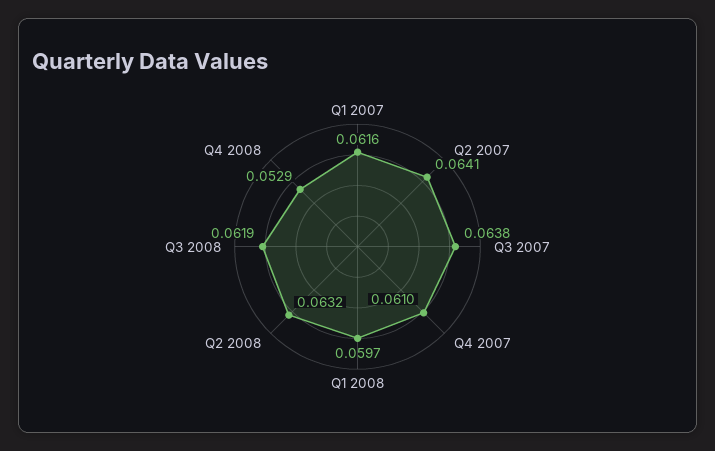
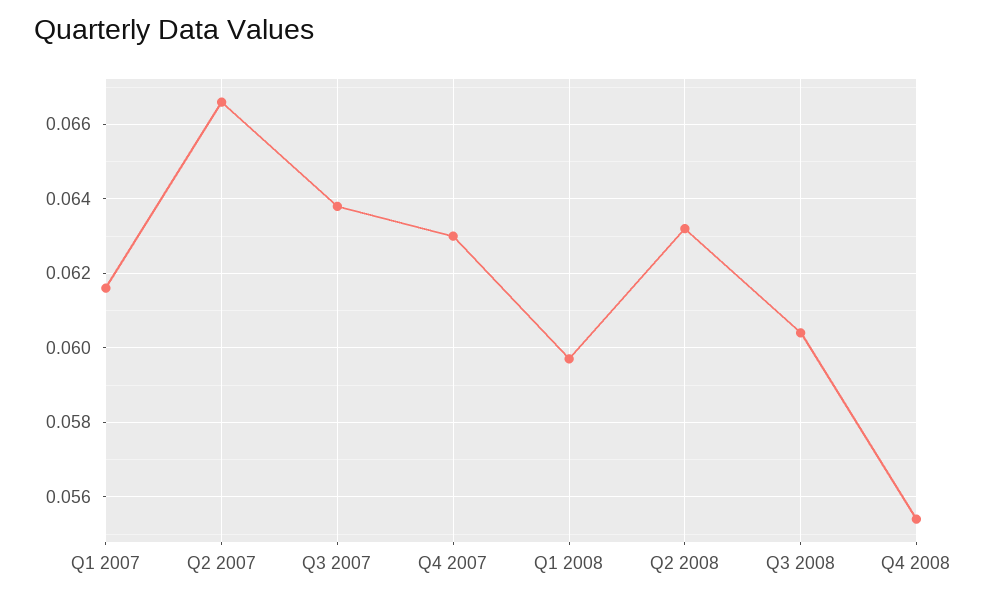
  {
    "Q1 2007": 0.0616,
-   "Q2 2007": 0.0641,
+   "Q2 2007": 0.0665,
    "Q3 2007": 0.0638,
-   "Q4 2007": 0.061,
+   "Q4 2007": 0.063,
    "Q1 2008": 0.0597,
    "Q2 2008": 0.0632,
-   "Q3 2008": 0.0619,
+   "Q3 2008": 0.0605,
-   "Q4 2008": 0.0529
+   "Q4 2008": 0.0555
  }

